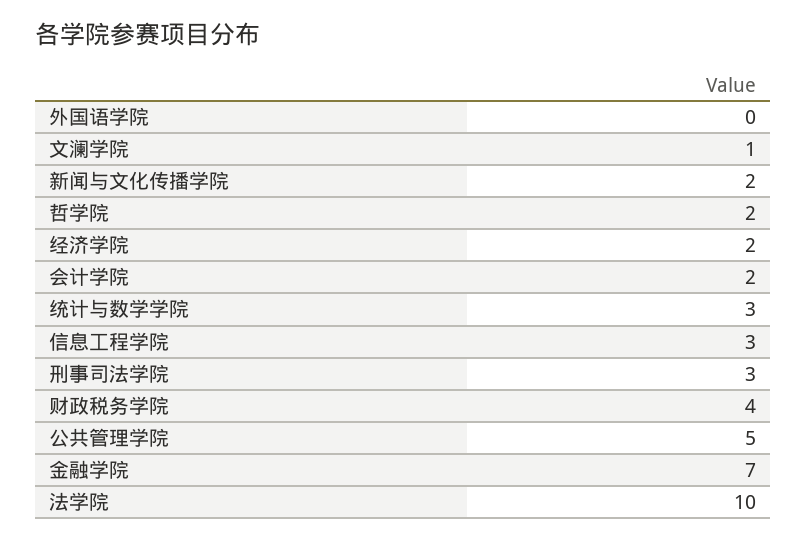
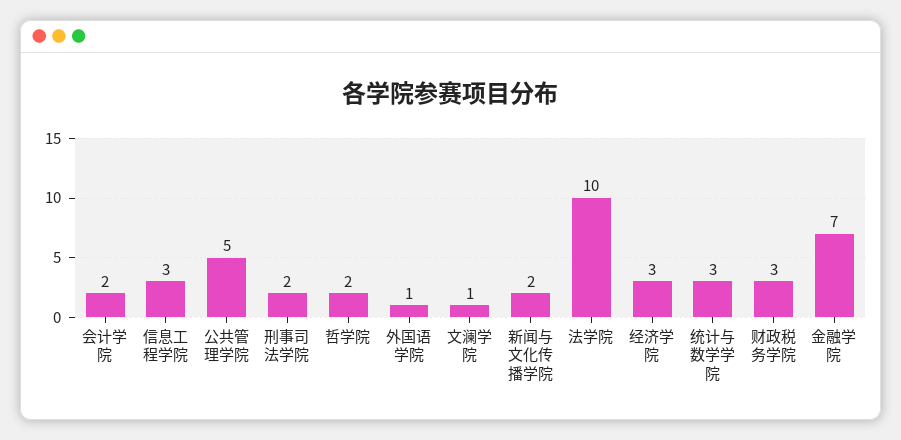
  {
-   "外国语学院": 0,
+   "外国语学院": 1,
    "文澜学院": 1,
    "新闻与文化传播学院": 2,
    "哲学院": 2,
-   "经济学院": 2,
+   "经济学院": 3,
    "会计学院": 2,
    "统计与数学学院": 3,
    "信息工程学院": 3,
-   "刑事司法学院": 3,
+   "刑事司法学院": 2,
-   "财政税务学院": 4,
+   "财政税务学院": 3,
    "公共管理学院": 5,
    "金融学院": 7,
    "法学院": 10
  }

